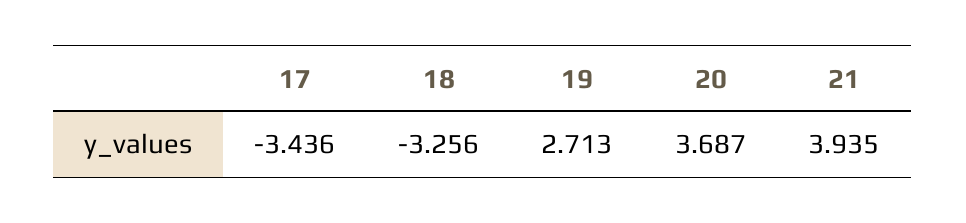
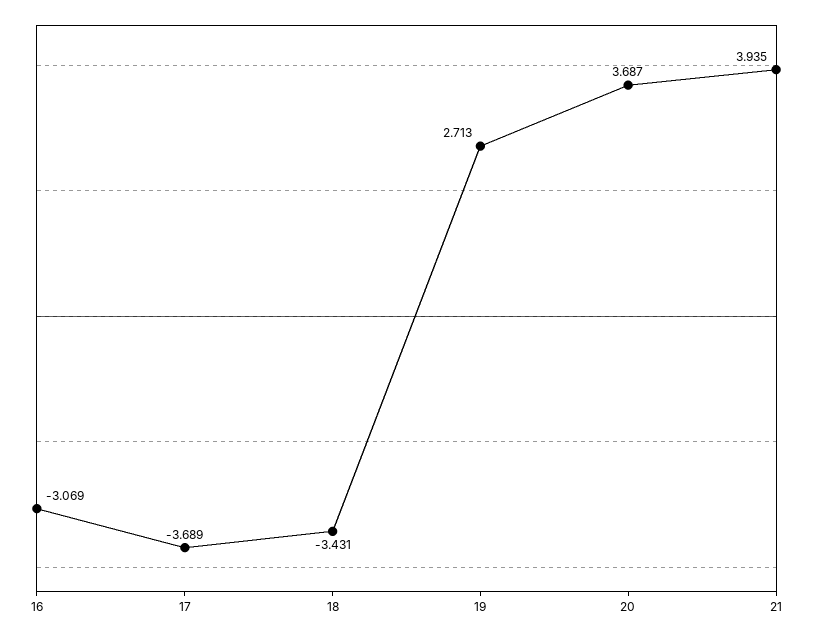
  {
-   "17": -3.436,
+   "17": -3.689,
-   "18": -3.256,
+   "18": -3.431,
    "19": 2.713,
    "20": 3.687,
-   "21": 3.935
+   "21": 3.935,
+   "16": -3.069
  }

